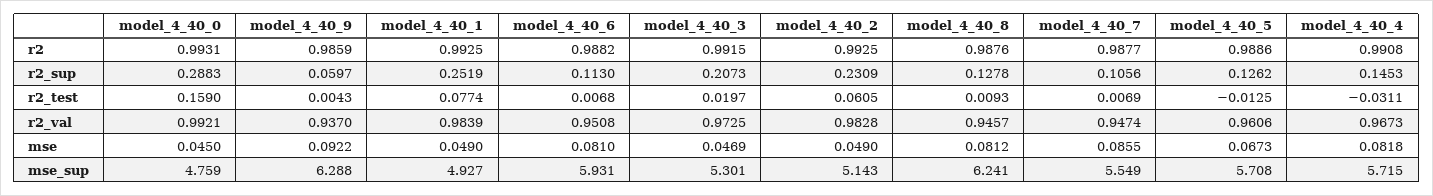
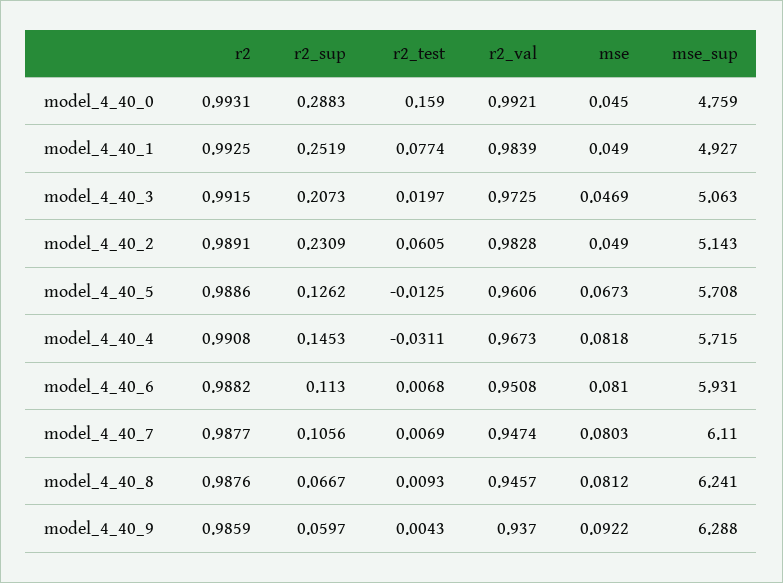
  {
    "model_4_40_0": {
      "r2": 0.9931,
      "r2_sup": 0.2883,
      "r2_test": 0.159,
      "r2_val": 0.9921,
      "mse": 0.045,
      "mse_sup": 4.759
    },
    "model_4_40_9": {
      "r2": 0.9859,
      "r2_sup": 0.0597,
      "r2_test": 0.0043,
      "r2_val": 0.937,
      "mse": 0.0922,
      "mse_sup": 6.288
    },
    "model_4_40_1": {
      "r2": 0.9925,
      "r2_sup": 0.2519,
      "r2_test": 0.0774,
      "r2_val": 0.9839,
      "mse": 0.049,
      "mse_sup": 4.927
    },
    "model_4_40_6": {
      "r2": 0.9882,
      "r2_sup": 0.113,
      "r2_test": 0.0068,
      "r2_val": 0.9508,
      "mse": 0.081,
      "mse_sup": 5.931
    },
    "model_4_40_3": {
      "r2": 0.9915,
      "r2_sup": 0.2073,
      "r2_test": 0.0197,
      "r2_val": 0.9725,
      "mse": 0.0469,
-     "mse_sup": 5.301
+     "mse_sup": 5.063
    },
    "model_4_40_2": {
-     "r2": 0.9925,
+     "r2": 0.9891,
      "r2_sup": 0.2309,
      "r2_test": 0.0605,
      "r2_val": 0.9828,
      "mse": 0.049,
      "mse_sup": 5.143
    },
    "model_4_40_8": {
      "r2": 0.9876,
-     "r2_sup": 0.1278,
+     "r2_sup": 0.0667,
      "r2_test": 0.0093,
      "r2_val": 0.9457,
      "mse": 0.0812,
      "mse_sup": 6.241
    },
    "model_4_40_7": {
      "r2": 0.9877,
      "r2_sup": 0.1056,
      "r2_test": 0.0069,
      "r2_val": 0.9474,
-     "mse": 0.0855,
+     "mse": 0.0803,
-     "mse_sup": 5.549
+     "mse_sup": 6.11
    },
    "model_4_40_5": {
      "r2": 0.9886,
      "r2_sup": 0.1262,
      "r2_test": -0.0125,
      "r2_val": 0.9606,
      "mse": 0.0673,
      "mse_sup": 5.708
    },
    "model_4_40_4": {
      "r2": 0.9908,
      "r2_sup": 0.1453,
      "r2_test": -0.0311,
      "r2_val": 0.9673,
      "mse": 0.0818,
      "mse_sup": 5.715
    }
  }

